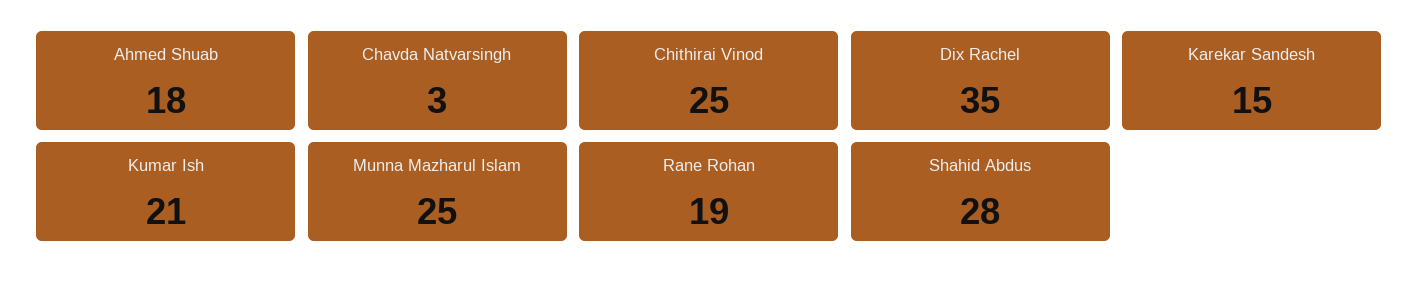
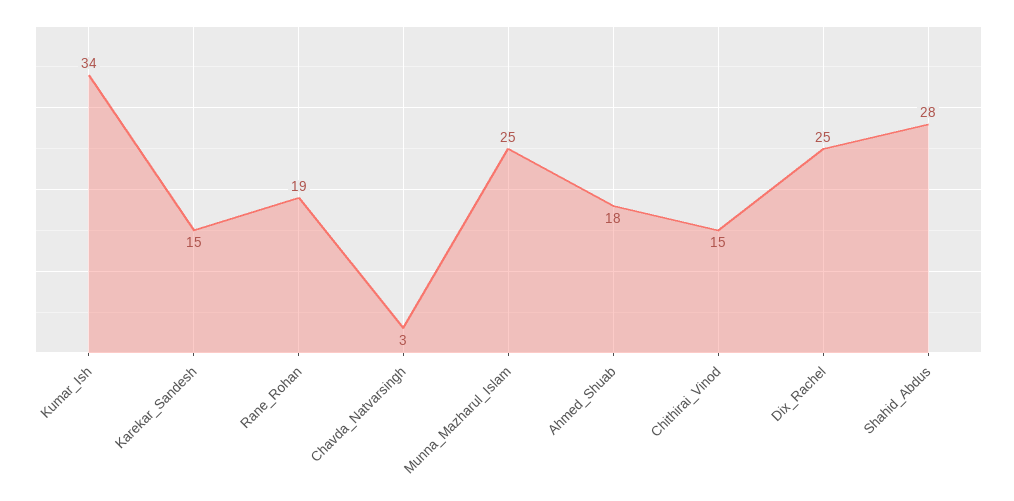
  {
    "Ahmed Shuab": 18,
    "Chavda Natvarsingh": 3,
-   "Chithirai Vinod": 25,
+   "Chithirai Vinod": 15,
-   "Dix Rachel": 35,
+   "Dix Rachel": 25,
    "Karekar Sandesh": 15,
-   "Kumar Ish": 21,
+   "Kumar Ish": 34,
    "Munna Mazharul Islam": 25,
    "Rane Rohan": 19,
    "Shahid Abdus": 28
  }

